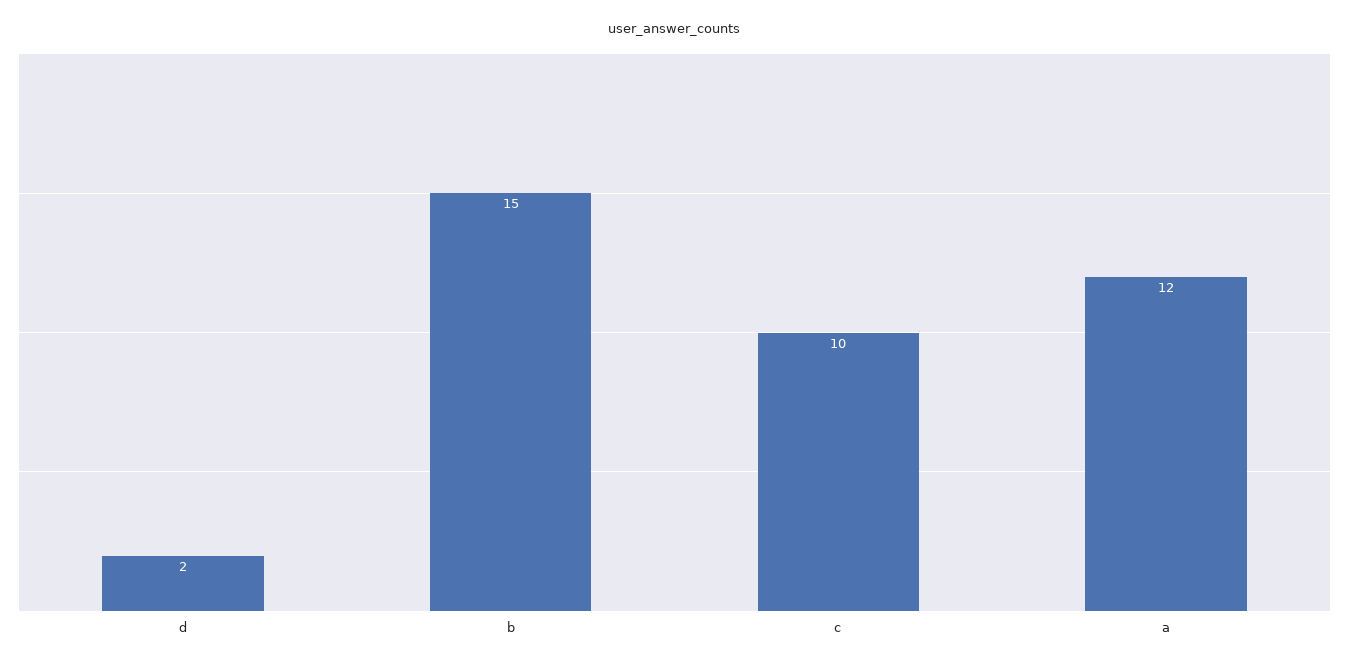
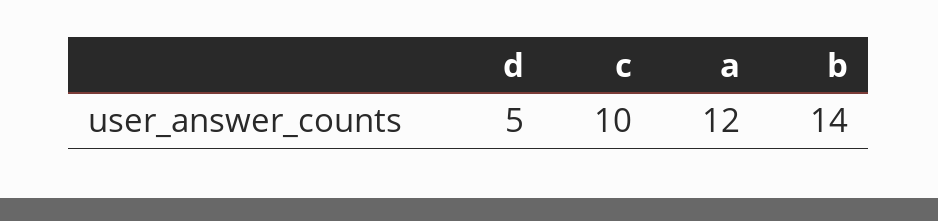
  {
-   "d": 2,
+   "d": 5,
-   "b": 15,
+   "b": 14,
    "c": 10,
    "a": 12
  }

